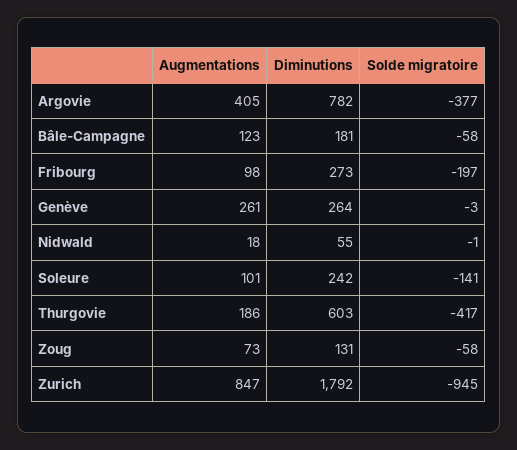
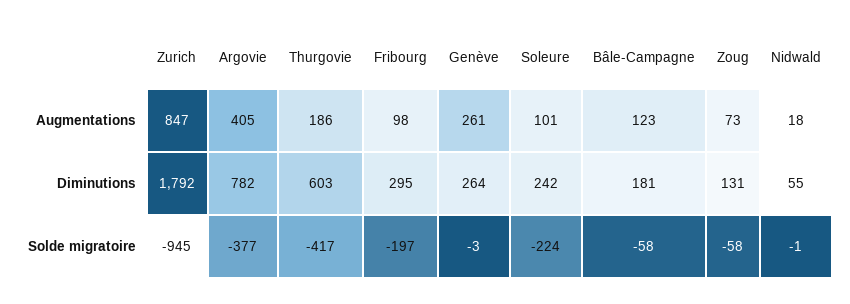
  {
    "Augmentations": {
      "Argovie": 405,
      "Bâle-Campagne": 123,
      "Fribourg": 98,
      "Genève": 261,
      "Nidwald": 18,
      "Soleure": 101,
      "Thurgovie": 186,
      "Zoug": 73,
      "Zurich": 847
    },
    "Diminutions": {
      "Argovie": 782,
      "Bâle-Campagne": 181,
-     "Fribourg": 273,
+     "Fribourg": 295,
      "Genève": 264,
      "Nidwald": 55,
      "Soleure": 242,
      "Thurgovie": 603,
      "Zoug": 131,
      "Zurich": 1792
    },
    "Solde migratoire": {
      "Argovie": -377,
      "Bâle-Campagne": -58,
      "Fribourg": -197,
      "Genève": -3,
      "Nidwald": -1,
-     "Soleure": -141,
+     "Soleure": -224,
      "Thurgovie": -417,
      "Zoug": -58,
      "Zurich": -945
    }
  }

